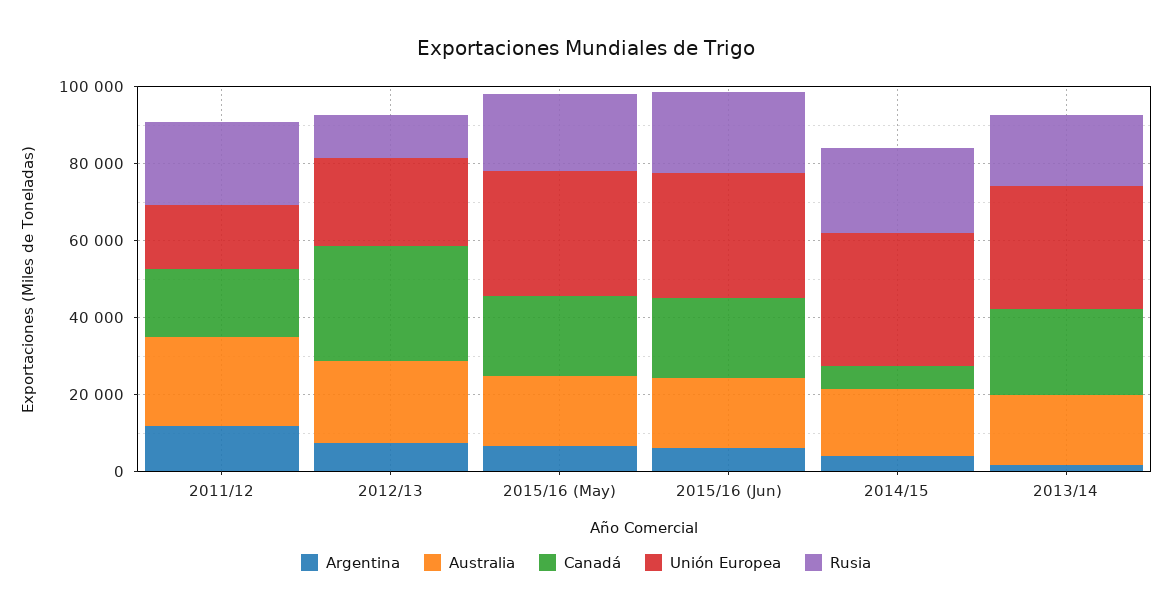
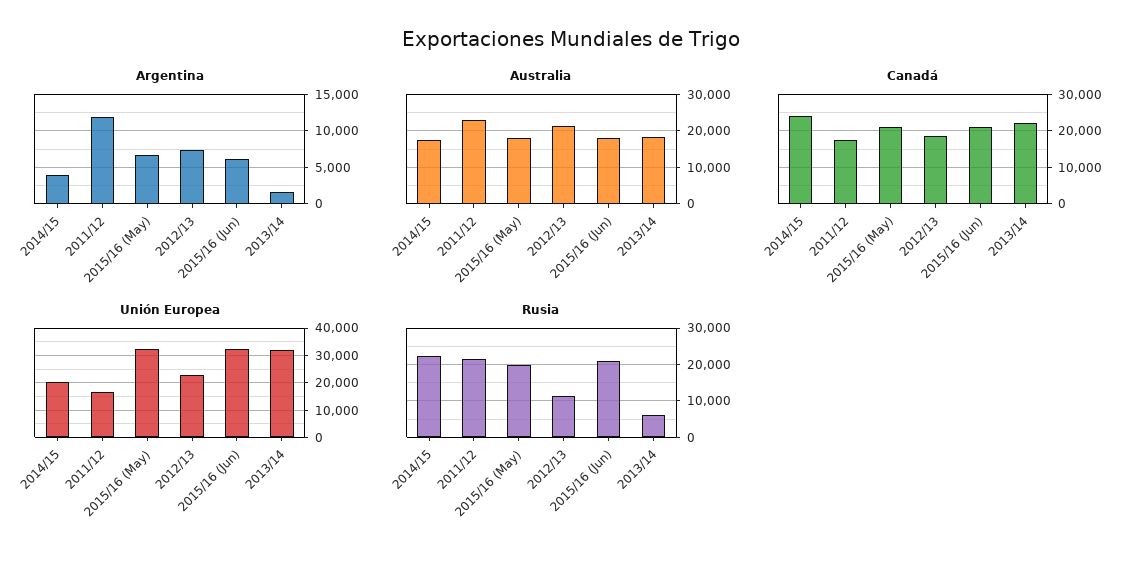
  {
    "Argentina": {
      "2011/12": 12000,
      "2012/13": 7000,
      "2015/16 (May)": 7000,
      "2015/16 (Jun)": 6000,
      "2014/15": 4000,
      "2013/14": 2000
    },
    "Australia": {
      "2011/12": 24000,
      "2012/13": 22000,
      "2015/16 (May)": 18000,
      "2015/16 (Jun)": 18000,
      "2014/15": 18000,
      "2013/14": 18000
    },
    "Canadá": {
      "2011/12": 18000,
-     "2012/13": 30000,
+     "2012/13": 18000,
      "2015/16 (May)": 22000,
      "2015/16 (Jun)": 22000,
-     "2014/15": 5000,
+     "2014/15": 24000,
      "2013/14": 22000
    },
    "Unión Europea": {
      "2011/12": 17500,
      "2012/13": 22500,
      "2015/16 (May)": 32500,
      "2015/16 (Jun)": 32500,
-     "2014/15": 35000,
+     "2014/15": 20000,
      "2013/14": 32500
    },
    "Rusia": {
      "2011/12": 22000,
      "2012/13": 12000,
      "2015/16 (May)": 20000,
      "2015/16 (Jun)": 22000,
      "2014/15": 22000,
-     "2013/14": 20000
+     "2013/14": 6000
    }
  }

